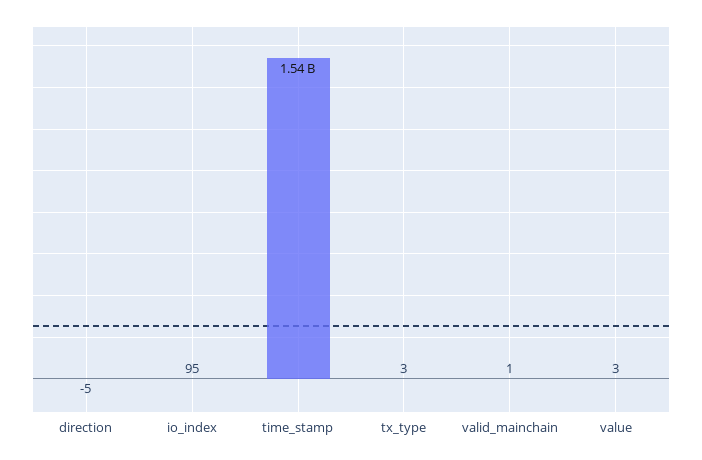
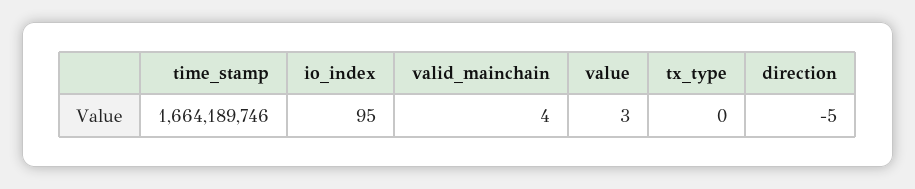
  {
    "direction": -5,
    "io_index": 95,
-   "time_stamp": 1540000000,
+   "time_stamp": 1664189746,
-   "tx_type": 3,
+   "tx_type": 0,
-   "valid_mainchain": 1,
+   "valid_mainchain": 4,
    "value": 3
  }

